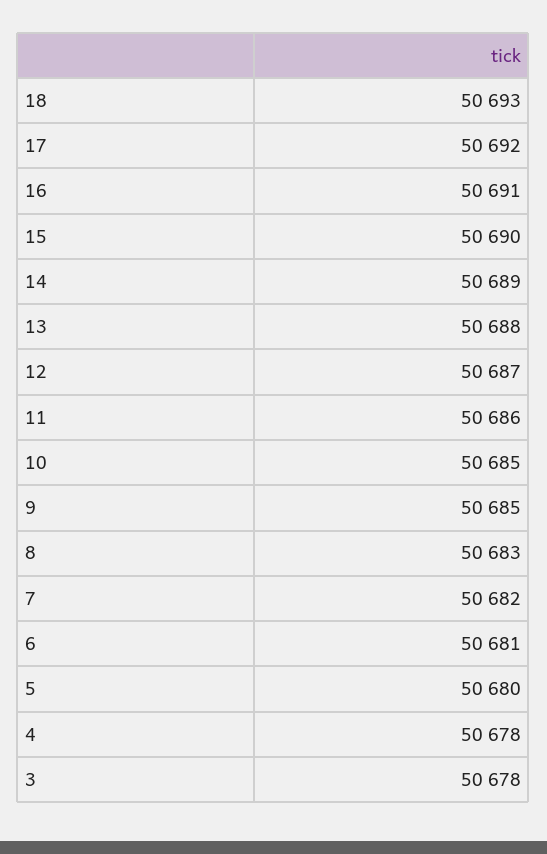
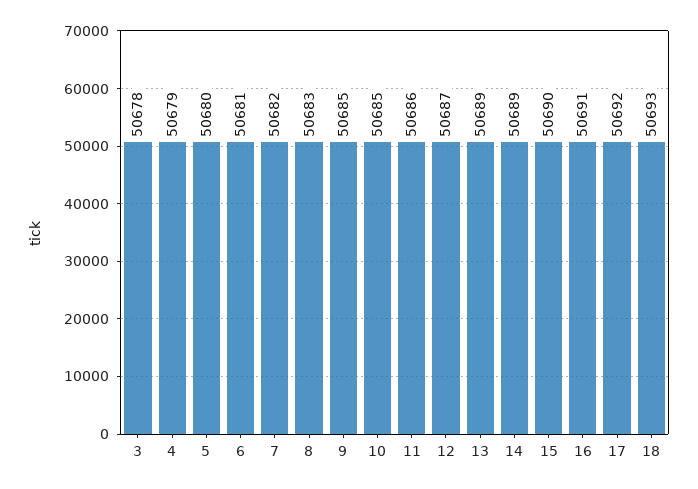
  {
    "18": 50693,
    "17": 50692,
    "16": 50691,
    "15": 50690,
    "14": 50689,
-   "13": 50688,
+   "13": 50689,
    "12": 50687,
    "11": 50686,
    "10": 50685,
    "9": 50685,
    "8": 50683,
    "7": 50682,
    "6": 50681,
    "5": 50680,
-   "4": 50678,
+   "4": 50679,
    "3": 50678
  }

